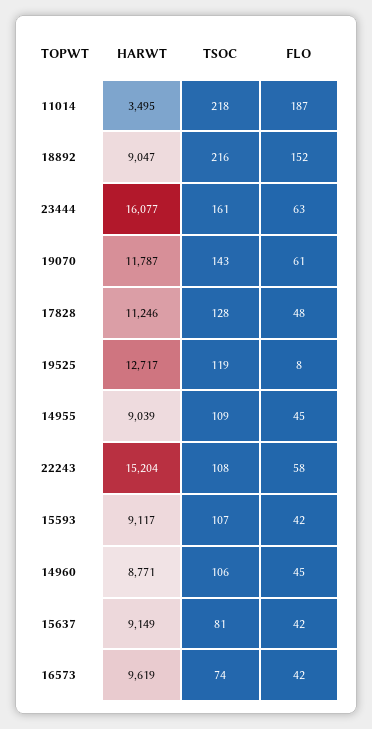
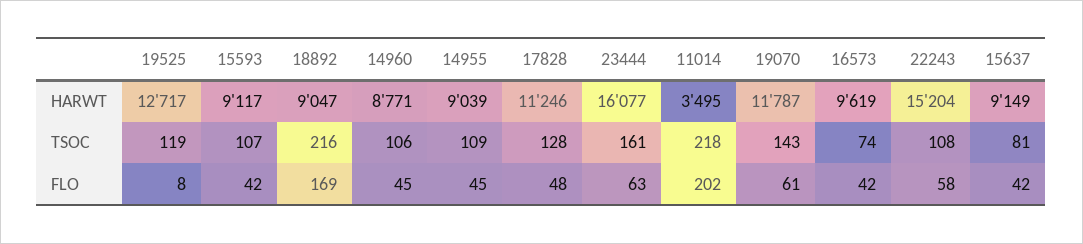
  {
    "HARWT": {
      "11014": 3495,
      "18892": 9047,
      "23444": 16077,
      "19070": 11787,
      "17828": 11246,
      "19525": 12717,
      "14955": 9039,
      "22243": 15204,
      "15593": 9117,
      "14960": 8771,
      "15637": 9149,
      "16573": 9619
    },
    "TSOC": {
      "11014": 218,
      "18892": 216,
      "23444": 161,
      "19070": 143,
      "17828": 128,
      "19525": 119,
      "14955": 109,
      "22243": 108,
      "15593": 107,
      "14960": 106,
      "15637": 81,
      "16573": 74
    },
    "FLO": {
-     "11014": 187,
+     "11014": 202,
-     "18892": 152,
+     "18892": 169,
      "23444": 63,
      "19070": 61,
      "17828": 48,
      "19525": 8,
      "14955": 45,
      "22243": 58,
      "15593": 42,
      "14960": 45,
      "15637": 42,
      "16573": 42
    }
  }

